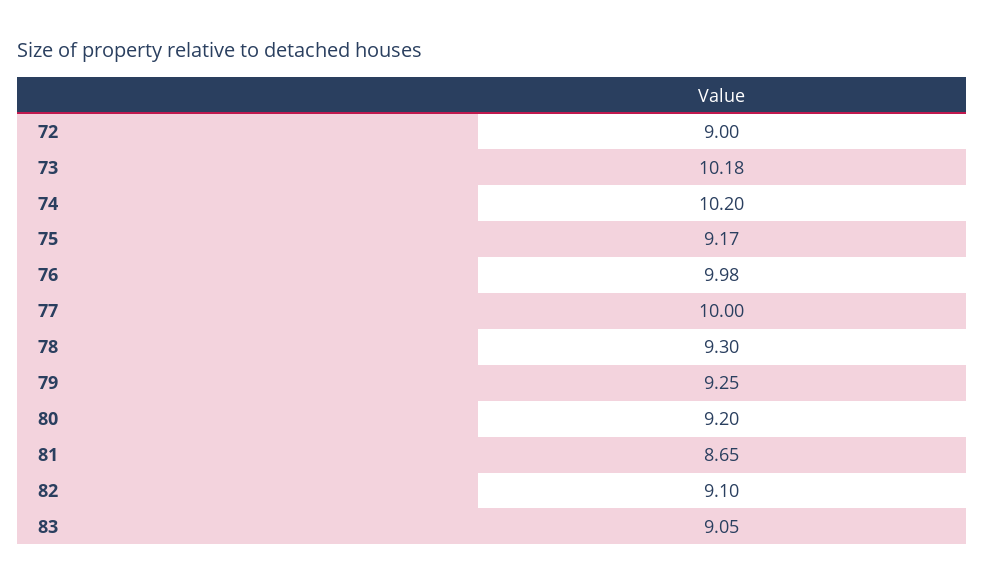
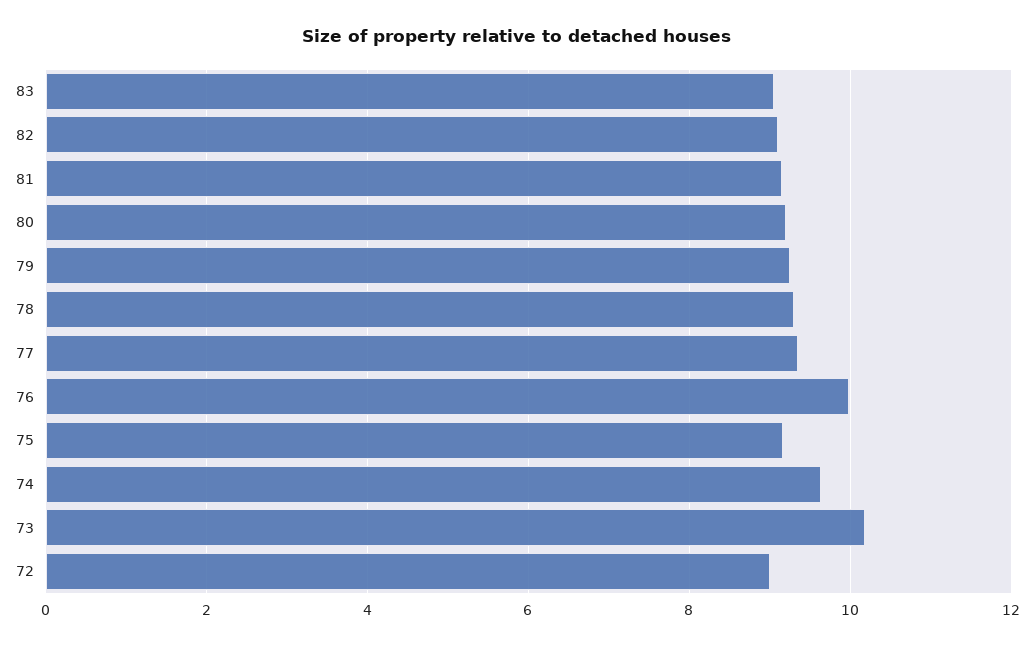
  {
    "72": 9,
    "73": 10.18,
-   "74": 10.2,
+   "74": 9.6,
    "75": 9.17,
    "76": 9.98,
-   "77": 10,
+   "77": 9.4,
    "78": 9.3,
    "79": 9.25,
    "80": 9.2,
-   "81": 8.65,
+   "81": 9.2,
    "82": 9.1,
    "83": 9.05
  }

